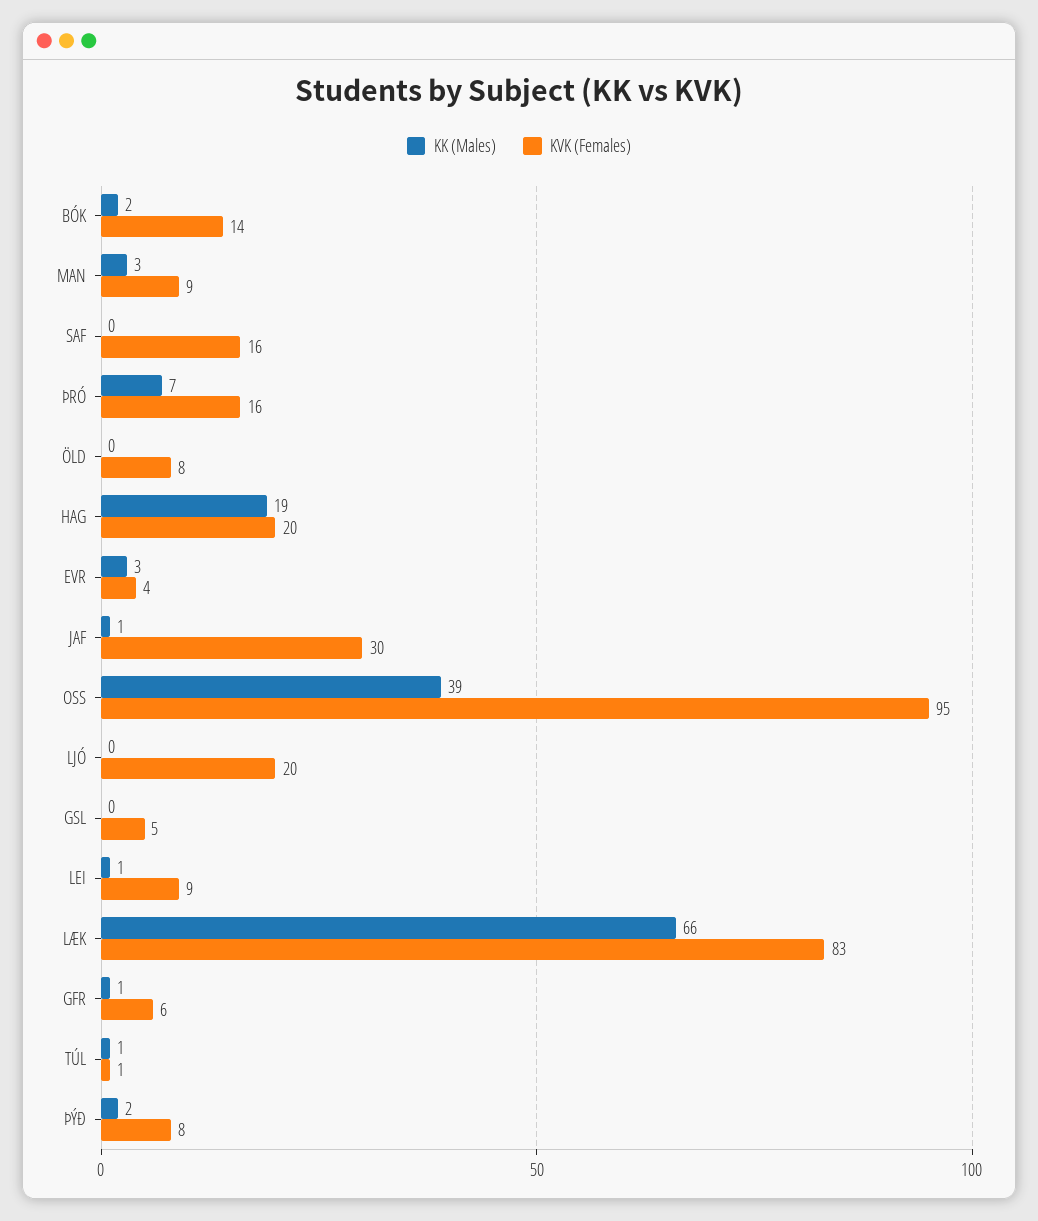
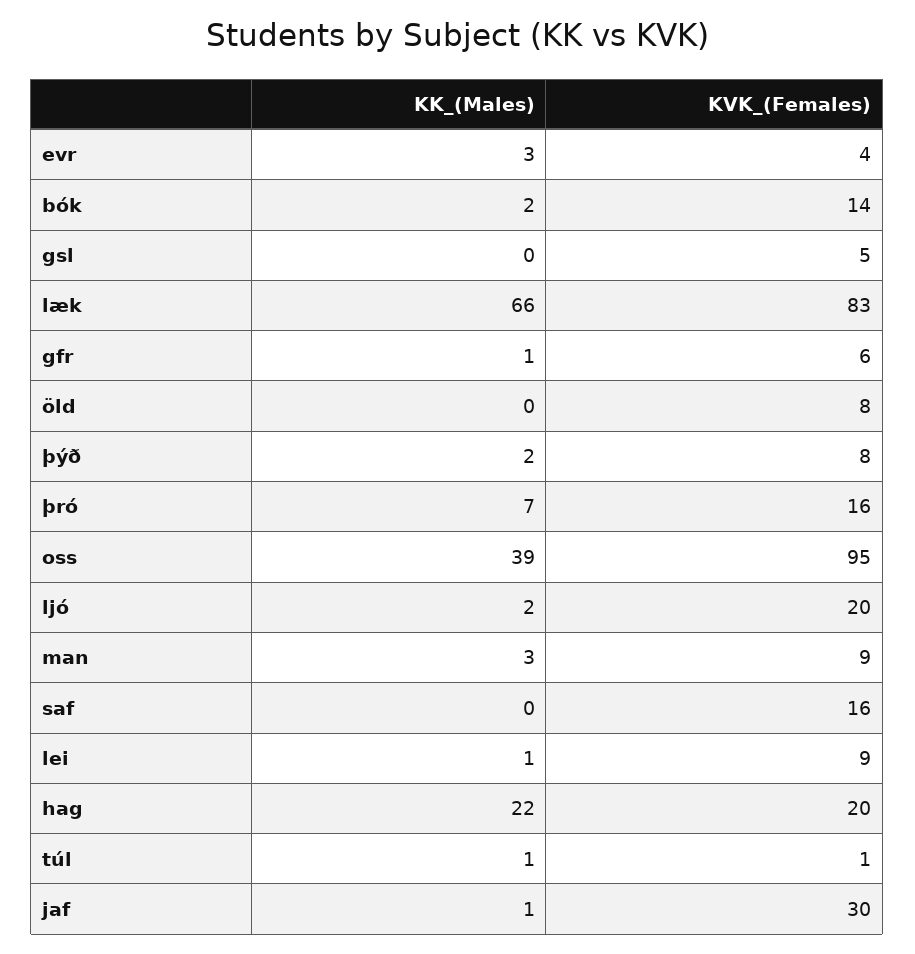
  {
    "KK (Males)": {
      "BÓK": 2,
      "MAN": 3,
      "SAF": 0,
      "ÞRÓ": 7,
      "ÖLD": 0,
-     "HAG": 19,
+     "HAG": 22,
      "EVR": 3,
      "JAF": 1,
      "OSS": 39,
-     "LJÓ": 0,
+     "LJÓ": 2,
      "GSL": 0,
      "LEI": 1,
      "LÆK": 66,
      "GFR": 1,
      "TÚL": 1,
      "ÞÝÐ": 2
    },
    "KVK (Females)": {
      "BÓK": 14,
      "MAN": 9,
      "SAF": 16,
      "ÞRÓ": 16,
      "ÖLD": 8,
      "HAG": 20,
      "EVR": 4,
      "JAF": 30,
      "OSS": 95,
      "LJÓ": 20,
      "GSL": 5,
      "LEI": 9,
      "LÆK": 83,
      "GFR": 6,
      "TÚL": 1,
      "ÞÝÐ": 8
    }
  }

